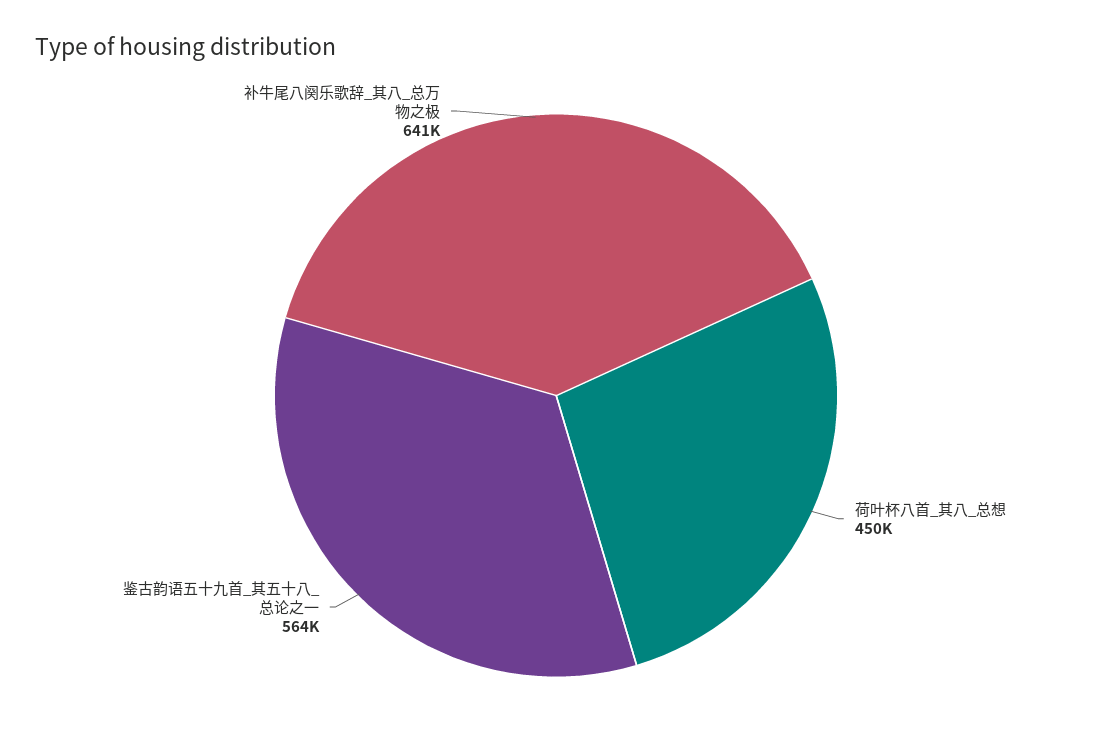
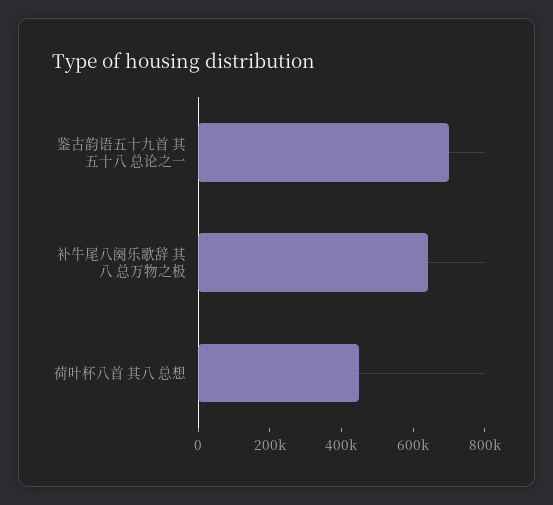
  {
    "荷叶杯八首_其八_总想": 450000,
-   "鉴古韵语五十九首_其五十八_总论之一": 564000,
+   "鉴古韵语五十九首_其五十八_总论之一": 700000,
    "补牛尾八阕乐歌辞_其八_总万物之极": 641000
  }

